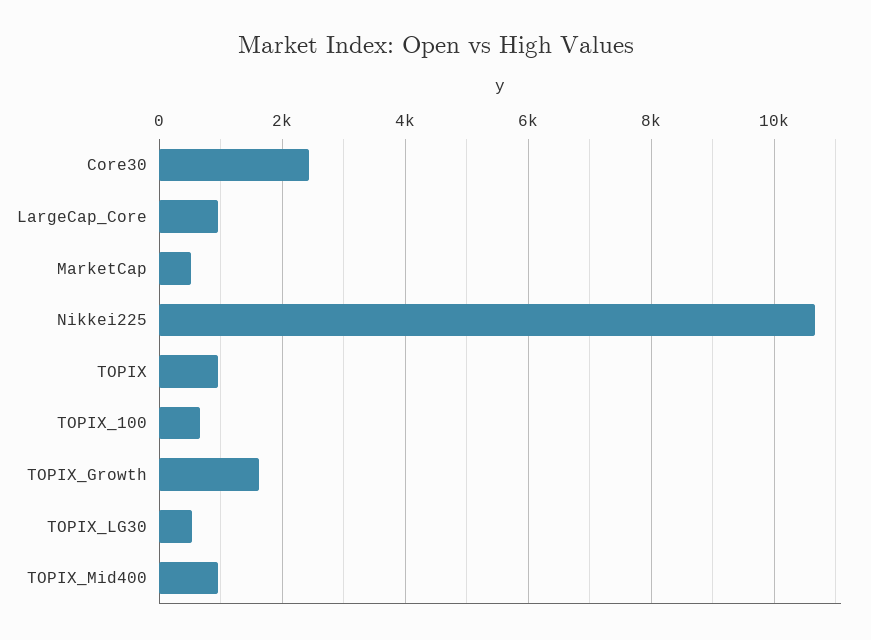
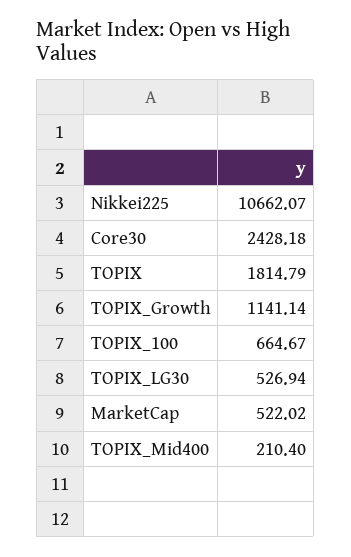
  {
    "Core30": 2428.18,
-   "LargeCap_Core": 1000,
    "MarketCap": 522.02,
    "Nikkei225": 10662.07,
-   "TOPIX": 1000,
+   "TOPIX": 1814.79,
    "TOPIX_100": 664.67,
-   "TOPIX_Growth": 1600,
+   "TOPIX_Growth": 1141.14,
    "TOPIX_LG30": 526.94,
-   "TOPIX_Mid400": 1000
+   "TOPIX_Mid400": 210.4
  }

